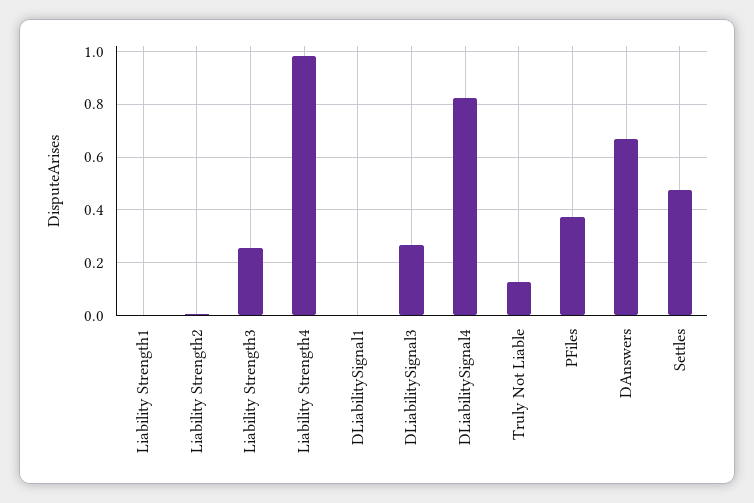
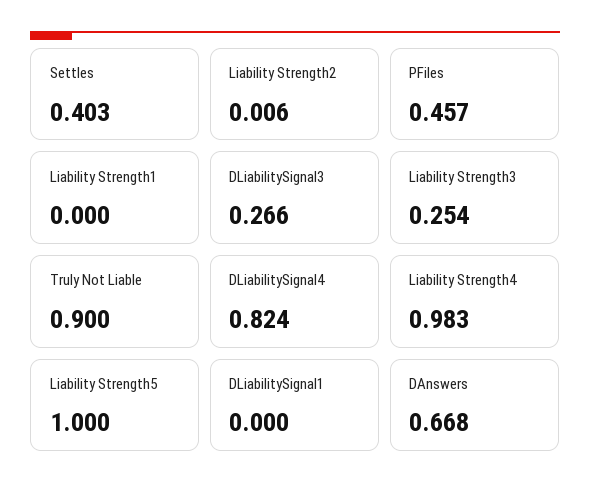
  {
    "Liability Strength1": 0,
    "Liability Strength2": 0.006,
    "Liability Strength3": 0.254,
    "Liability Strength4": 0.983,
    "DLiabilitySignal1": 0,
    "DLiabilitySignal3": 0.266,
    "DLiabilitySignal4": 0.824,
-   "Truly Not Liable": 0.125,
+   "Truly Not Liable": 0.9,
-   "PFiles": 0.375,
+   "PFiles": 0.457,
    "DAnswers": 0.668,
-   "Settles": 0.475
+   "Settles": 0.403,
+   "Liability Strength5": 1
  }

